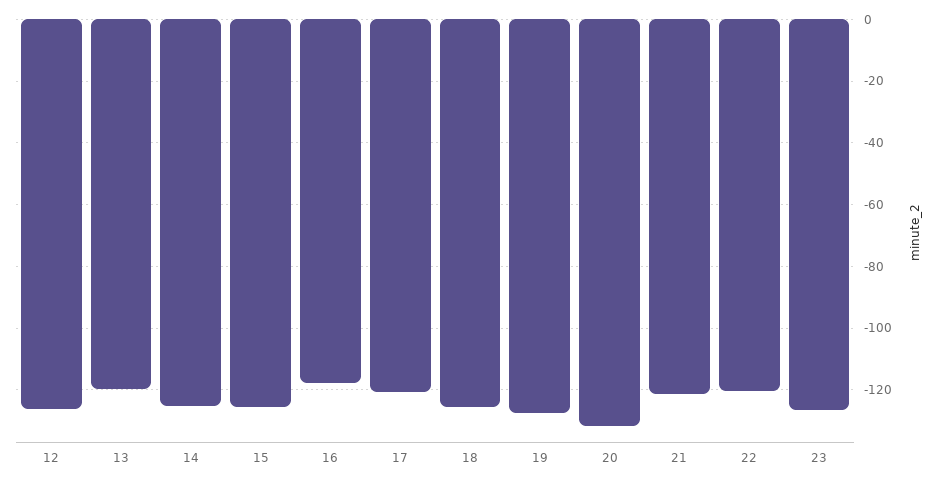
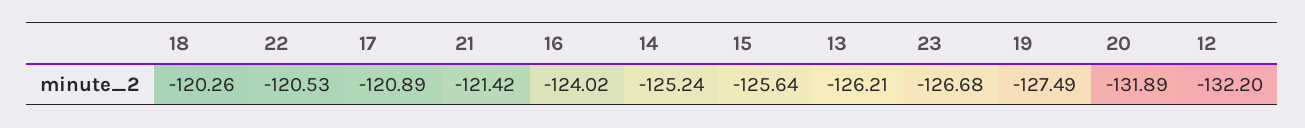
  {
-   "12": -126,
+   "12": -132.2,
-   "13": -120,
+   "13": -126.21,
    "14": -125.24,
    "15": -125.64,
-   "16": -118,
+   "16": -124.02,
    "17": -120.89,
-   "18": -126,
+   "18": -120.26,
    "19": -127.49,
    "20": -131.89,
    "21": -121.42,
    "22": -120.53,
    "23": -126.68
  }

